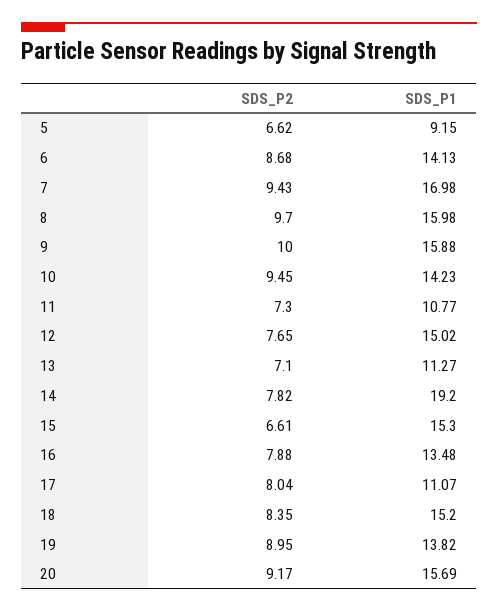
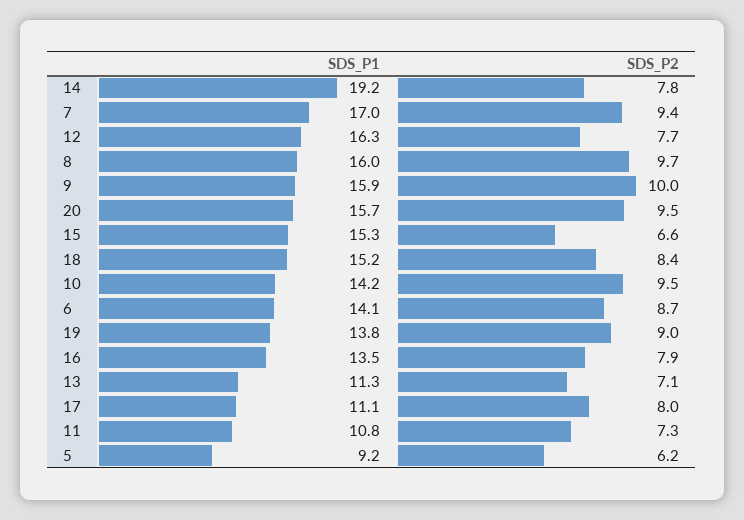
  {
    "SDS_P2": {
-     "5": 6.62,
+     "5": 6.2,
      "6": 8.68,
      "7": 9.43,
      "8": 9.7,
      "9": 10,
      "10": 9.45,
      "11": 7.3,
      "12": 7.65,
      "13": 7.1,
      "14": 7.82,
      "15": 6.61,
      "16": 7.88,
      "17": 8.04,
      "18": 8.35,
      "19": 8.95,
-     "20": 9.17
+     "20": 9.5
    },
    "SDS_P1": {
      "5": 9.15,
      "6": 14.13,
      "7": 16.98,
      "8": 15.98,
      "9": 15.88,
      "10": 14.23,
      "11": 10.77,
-     "12": 15.02,
+     "12": 16.3,
      "13": 11.27,
      "14": 19.2,
      "15": 15.3,
      "16": 13.48,
      "17": 11.07,
      "18": 15.2,
      "19": 13.82,
      "20": 15.69
    }
  }

